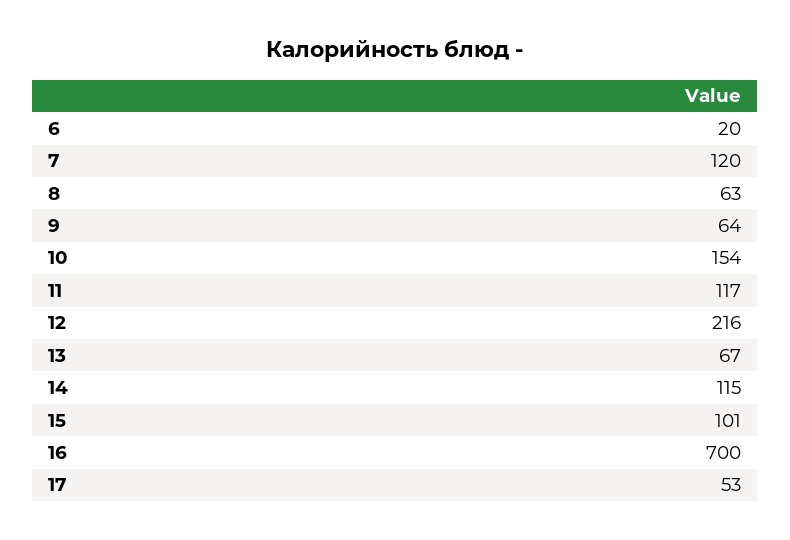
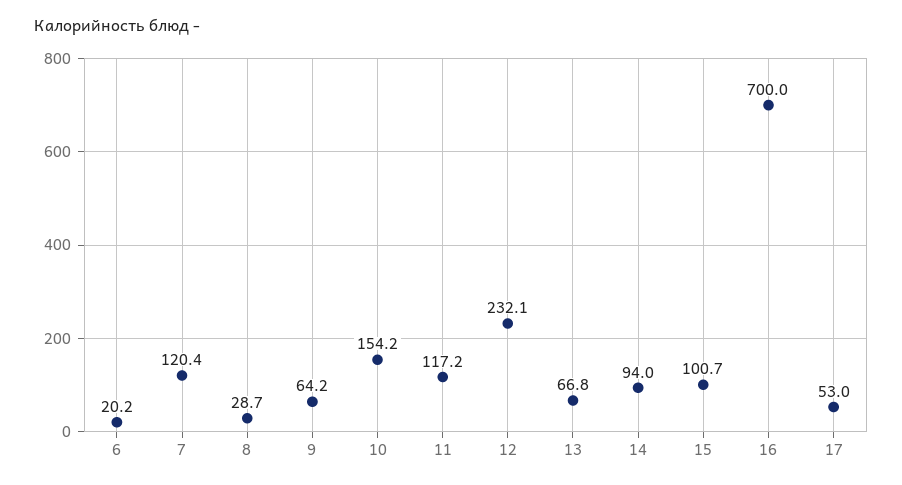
  {
    "6": 20.2,
    "7": 120.4,
-   "8": 63,
+   "8": 28.7,
    "9": 64.2,
    "10": 154.2,
    "11": 117.2,
-   "12": 216,
+   "12": 232.1,
    "13": 66.8,
-   "14": 115,
+   "14": 94,
    "15": 100.7,
    "16": 700,
    "17": 53
  }

